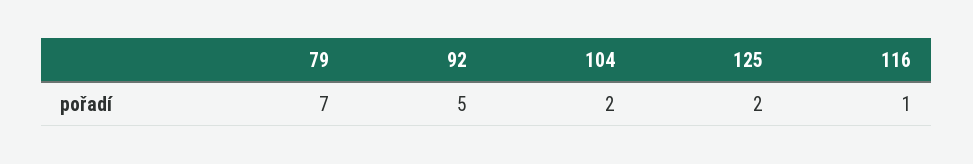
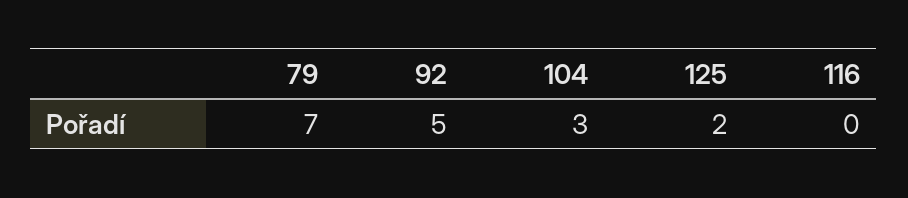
  {
    "79": 7,
    "92": 5,
-   "104": 2,
+   "104": 3,
    "125": 2,
-   "116": 1
+   "116": 0
  }

